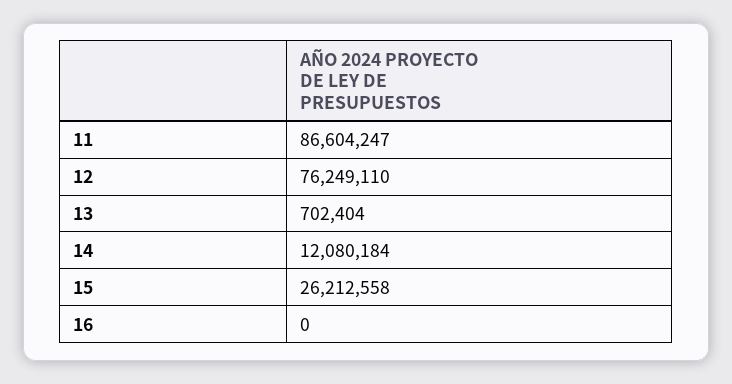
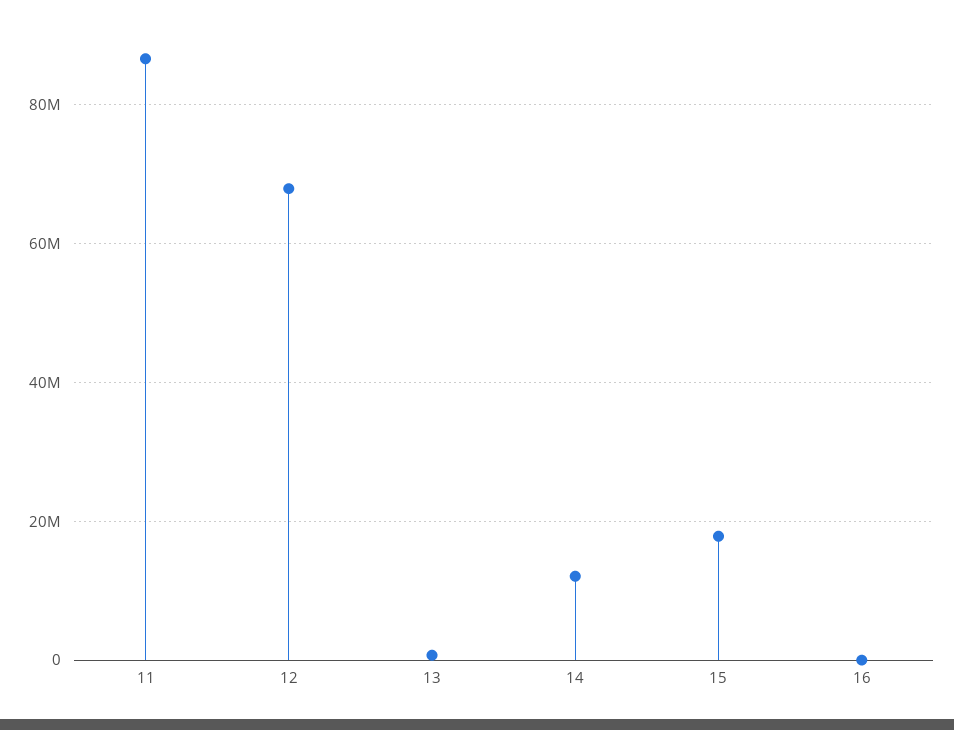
  {
    "11": 86604247,
-   "12": 76249110,
+   "12": 68000000,
    "13": 702404,
    "14": 12080184,
-   "15": 26212558,
+   "15": 18000000,
    "16": 0
  }

